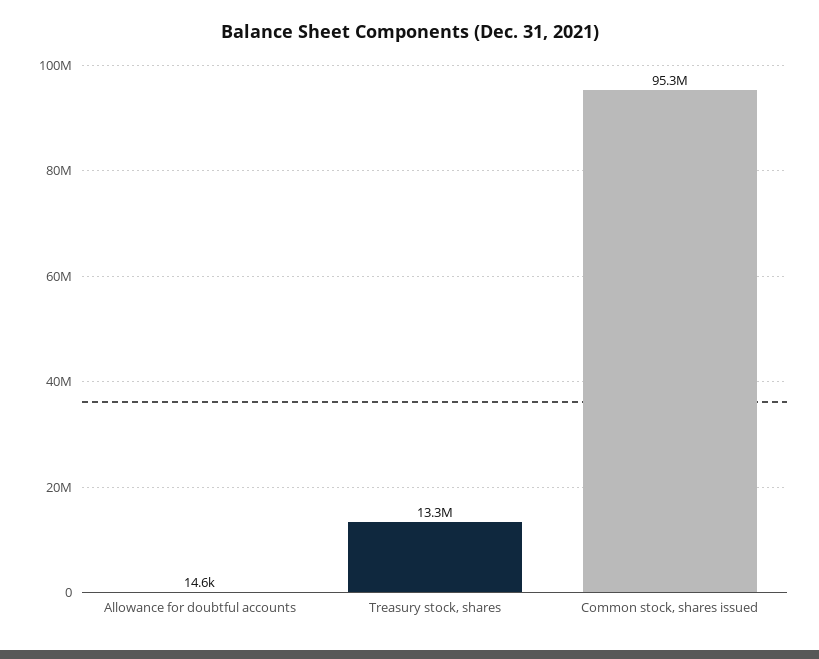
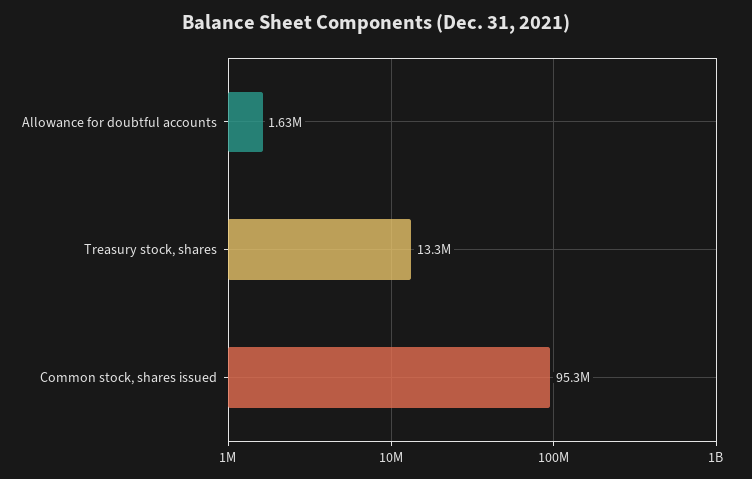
  {
-   "Allowance for doubtful accounts": 14600,
+   "Allowance for doubtful accounts": 1630000,
    "Treasury stock, shares": 13300000,
    "Common stock, shares issued": 95300000
  }

